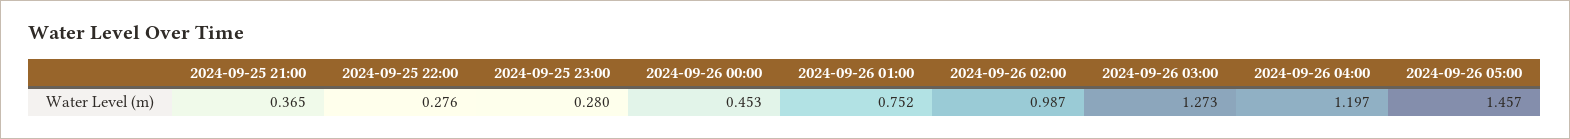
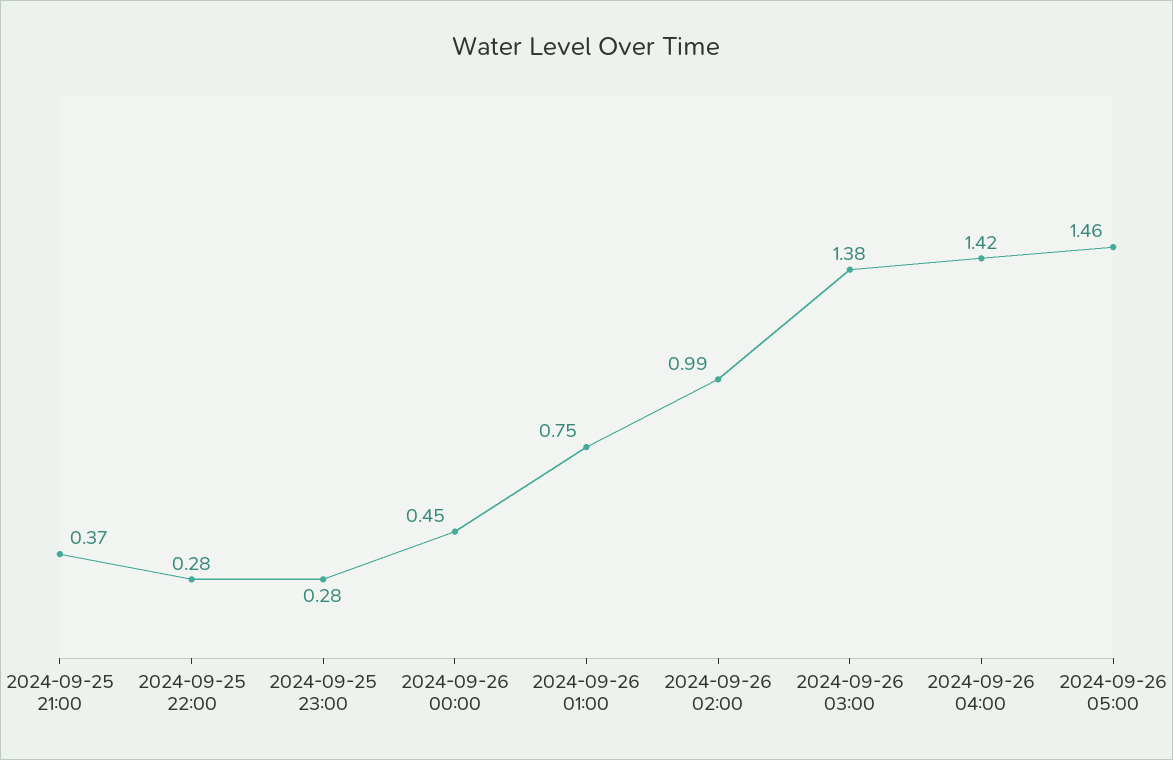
  {
    "2024-09-25 21:00": 0.365,
    "2024-09-25 22:00": 0.276,
    "2024-09-25 23:00": 0.28,
    "2024-09-26 00:00": 0.453,
    "2024-09-26 01:00": 0.752,
    "2024-09-26 02:00": 0.987,
-   "2024-09-26 03:00": 1.273,
+   "2024-09-26 03:00": 1.38,
-   "2024-09-26 04:00": 1.197,
+   "2024-09-26 04:00": 1.42,
    "2024-09-26 05:00": 1.457
  }

